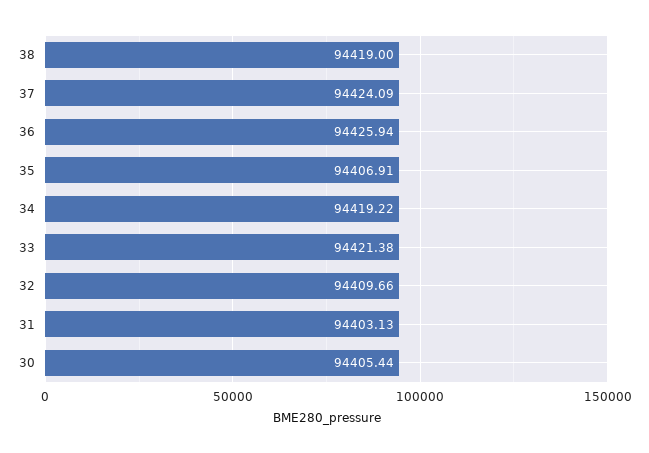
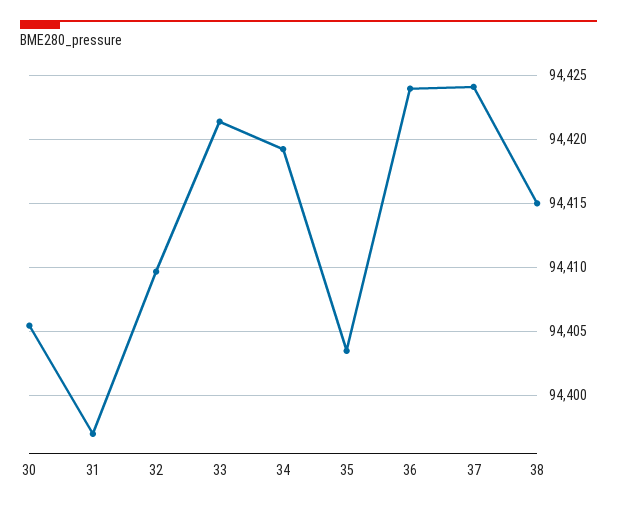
  {
-   "38": 94419,
+   "38": 94415,
    "37": 94424.09,
-   "36": 94425.94,
+   "36": 94424,
-   "35": 94406.91,
+   "35": 94403.5,
    "34": 94419.22,
    "33": 94421.38,
    "32": 94409.66,
-   "31": 94403.13,
+   "31": 94397,
    "30": 94405.44
  }

